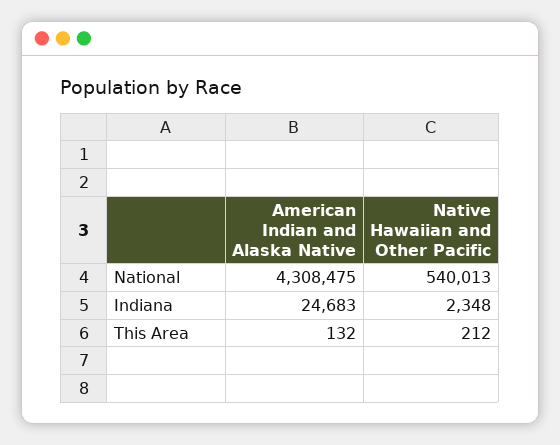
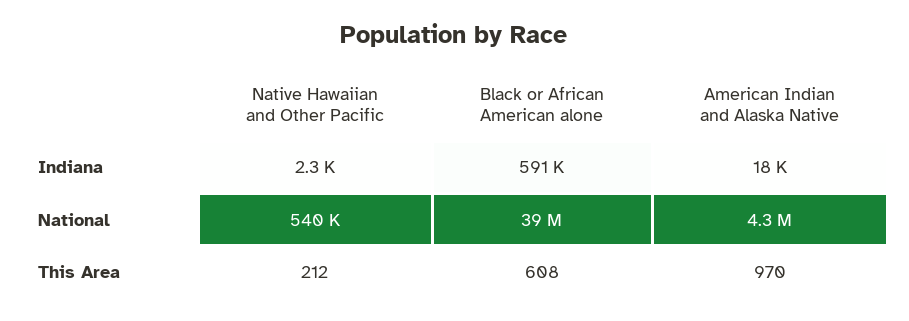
  {
    "American Indian and Alaska Native": {
      "National": 4308475,
-     "Indiana": 24683,
+     "Indiana": 18000,
-     "This Area": 132
+     "This Area": 970
    },
    "Native Hawaiian and Other Pacific": {
      "National": 540013,
      "Indiana": 2348,
      "This Area": 212
-   }
+   },
+   "Black or African American alone": {
+     "Indiana": 591000,
+     "National": 39000000,
+     "This Area": 608
+   }
  }

